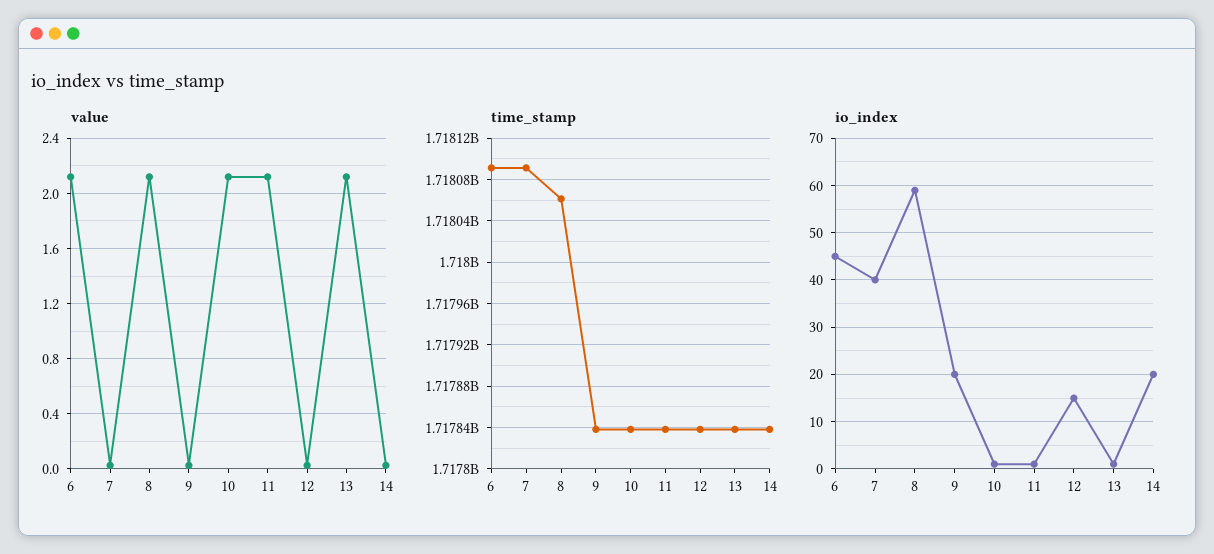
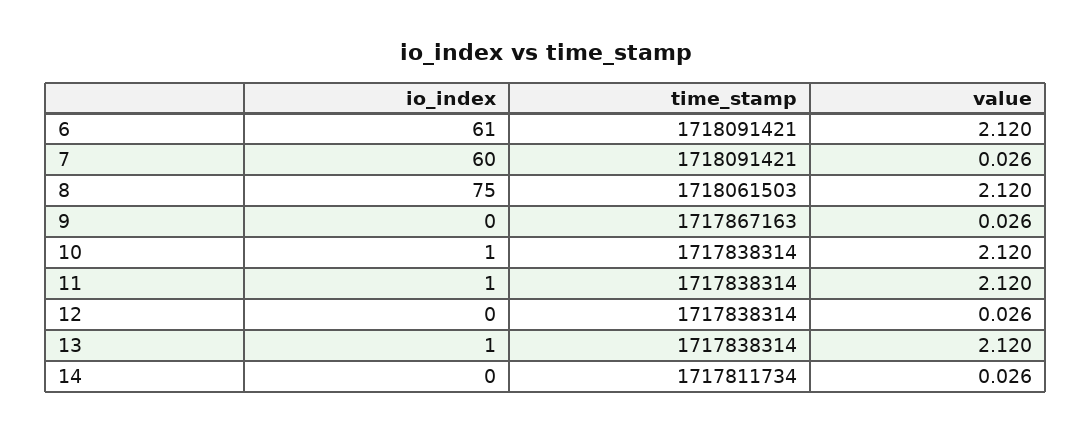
  {
    "value": {
      "6": 2.12,
      "7": 0.026,
      "8": 2.12,
      "9": 0.026,
      "10": 2.12,
      "11": 2.12,
      "12": 0.026,
      "13": 2.12,
      "14": 0.026
    },
    "time_stamp": {
      "6": 1718091421,
      "7": 1718091421,
      "8": 1718061503,
-     "9": 1717840000,
+     "9": 1717867163,
      "10": 1717838314,
      "11": 1717838314,
      "12": 1717838314,
      "13": 1717838314,
-     "14": 1717840000
+     "14": 1717811734
    },
    "io_index": {
-     "6": 45,
+     "6": 61,
-     "7": 40,
+     "7": 60,
-     "8": 60,
+     "8": 75,
-     "9": 20,
+     "9": 0,
      "10": 1,
      "11": 1,
-     "12": 15,
+     "12": 0,
      "13": 1,
-     "14": 20
+     "14": 0
    }
  }

